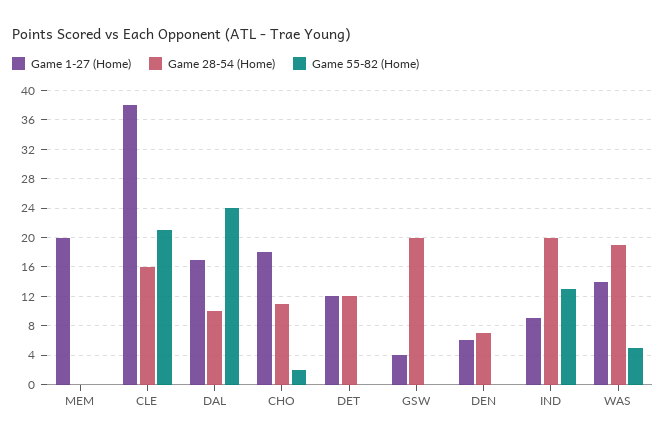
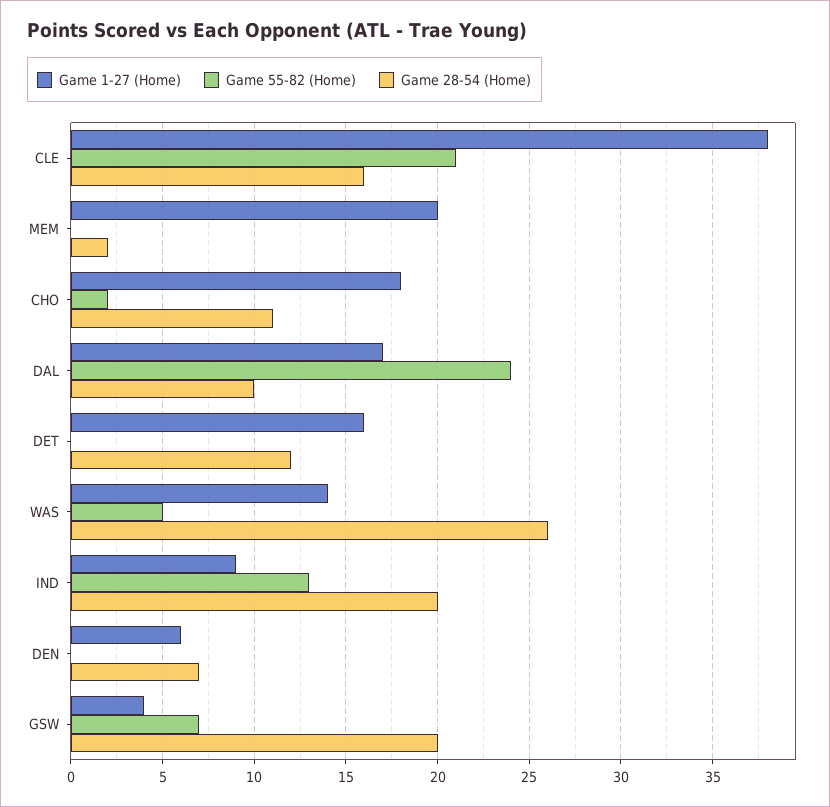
  {
    "Game 1-27 (Home)": {
      "MEM": 20,
      "CLE": 38,
      "DAL": 17,
      "CHO": 18,
-     "DET": 12,
+     "DET": 16,
      "GSW": 4,
      "DEN": 6,
      "IND": 9,
      "WAS": 14
    },
    "Game 28-54 (Home)": {
-     "MEM": 0,
+     "MEM": 2,
      "CLE": 16,
      "DAL": 10,
      "CHO": 11,
      "DET": 12,
      "GSW": 20,
      "DEN": 7,
      "IND": 20,
-     "WAS": 19
+     "WAS": 26
    },
    "Game 55-82 (Home)": {
      "MEM": 0,
      "CLE": 21,
      "DAL": 24,
      "CHO": 2,
      "DET": 0,
-     "GSW": 0,
+     "GSW": 7,
      "DEN": 0,
      "IND": 13,
      "WAS": 5
    }
  }

